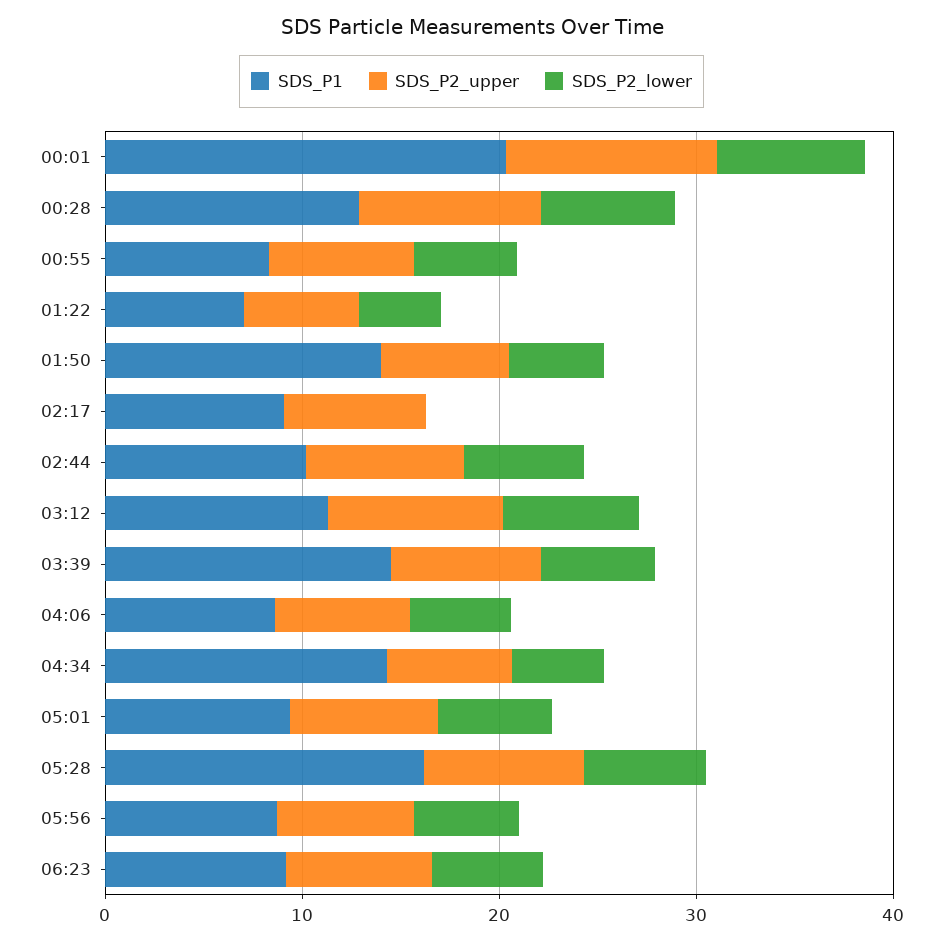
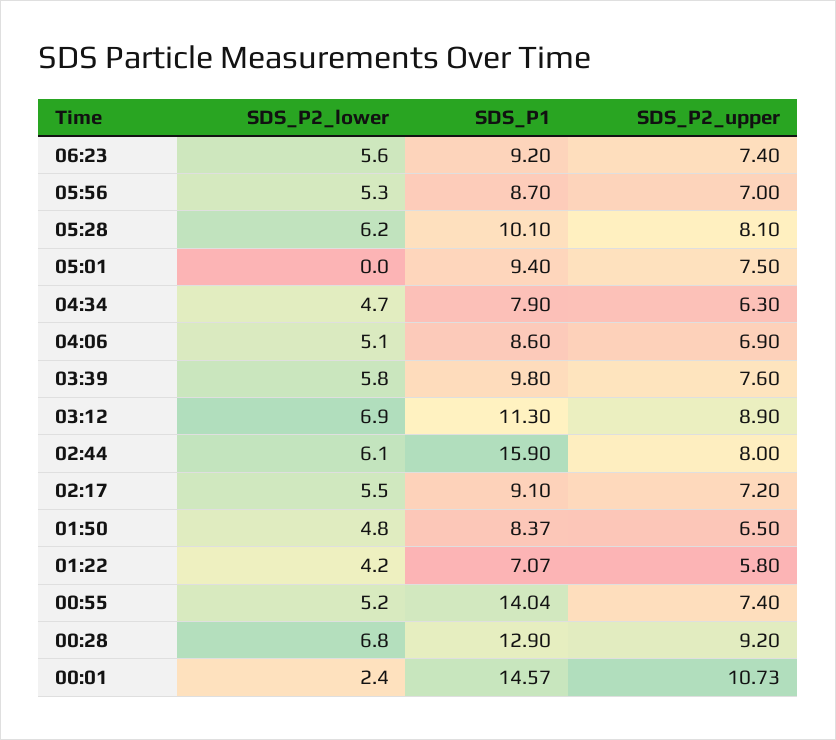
  {
    "SDS_P1": {
-     "00:01": 20,
+     "00:01": 14.57,
      "00:28": 12.9,
-     "00:55": 8,
+     "00:55": 14.04,
      "01:22": 7.07,
-     "01:50": 14,
+     "01:50": 8.37,
      "02:17": 9.1,
-     "02:44": 10,
+     "02:44": 15.9,
      "03:12": 11.3,
-     "03:39": 14,
+     "03:39": 9.8,
      "04:06": 8.6,
-     "04:34": 14,
+     "04:34": 7.9,
      "05:01": 9.4,
-     "05:28": 16,
+     "05:28": 10.1,
      "05:56": 8.7,
      "06:23": 9.2
    },
    "SDS_P2_upper": {
      "00:01": 10.73,
      "00:28": 9.2,
      "00:55": 7.4,
      "01:22": 5.8,
      "01:50": 6.5,
      "02:17": 7.2,
      "02:44": 8,
      "03:12": 8.9,
      "03:39": 7.6,
      "04:06": 6.9,
      "04:34": 6.3,
      "05:01": 7.5,
      "05:28": 8.1,
      "05:56": 7,
      "06:23": 7.4
    },
    "SDS_P2_lower": {
-     "00:01": 8,
+     "00:01": 2.4,
      "00:28": 6.8,
      "00:55": 5.2,
      "01:22": 4.2,
      "01:50": 4.8,
-     "02:17": 0,
+     "02:17": 5.5,
      "02:44": 6.1,
      "03:12": 6.9,
      "03:39": 5.8,
      "04:06": 5.1,
      "04:34": 4.7,
-     "05:01": 6,
+     "05:01": 0,
      "05:28": 6.2,
      "05:56": 5.3,
      "06:23": 5.6
    }
  }

